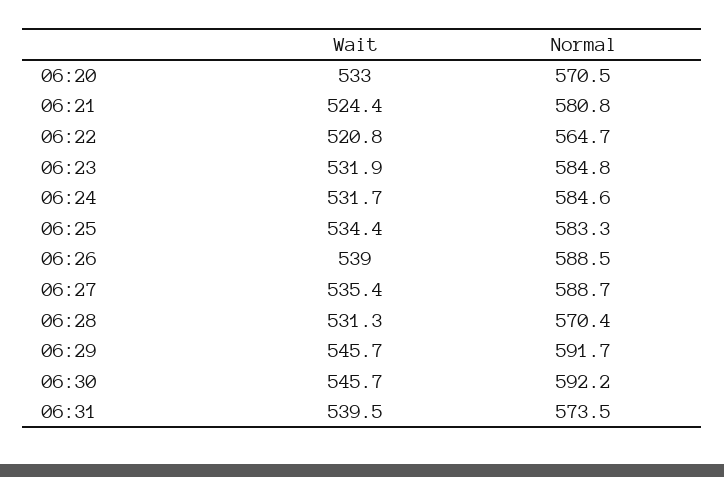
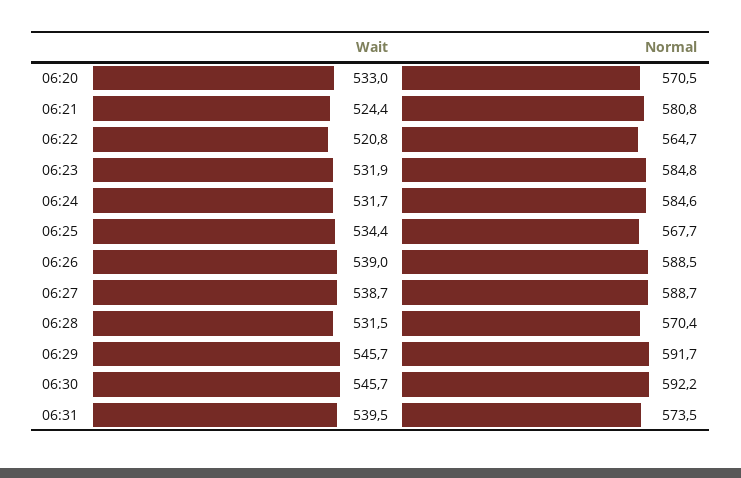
  {
    "Wait": {
      "06:20": 533,
      "06:21": 524.4,
      "06:22": 520.8,
      "06:23": 531.9,
      "06:24": 531.7,
      "06:25": 534.4,
      "06:26": 539,
-     "06:27": 535.4,
+     "06:27": 538.7,
-     "06:28": 531.3,
+     "06:28": 531.5,
      "06:29": 545.7,
      "06:30": 545.7,
      "06:31": 539.5
    },
    "Normal": {
      "06:20": 570.5,
      "06:21": 580.8,
      "06:22": 564.7,
      "06:23": 584.8,
      "06:24": 584.6,
-     "06:25": 583.3,
+     "06:25": 567.7,
      "06:26": 588.5,
      "06:27": 588.7,
      "06:28": 570.4,
      "06:29": 591.7,
      "06:30": 592.2,
      "06:31": 573.5
    }
  }

